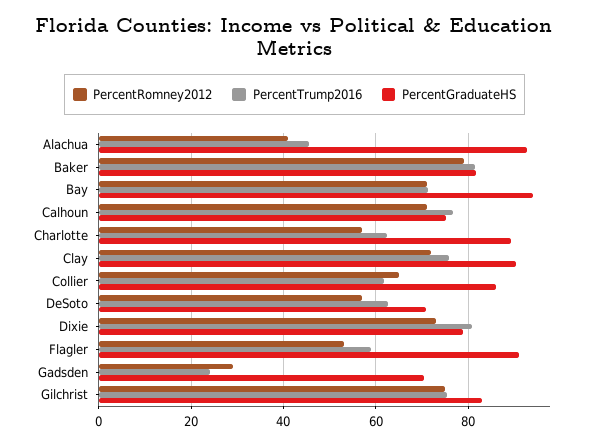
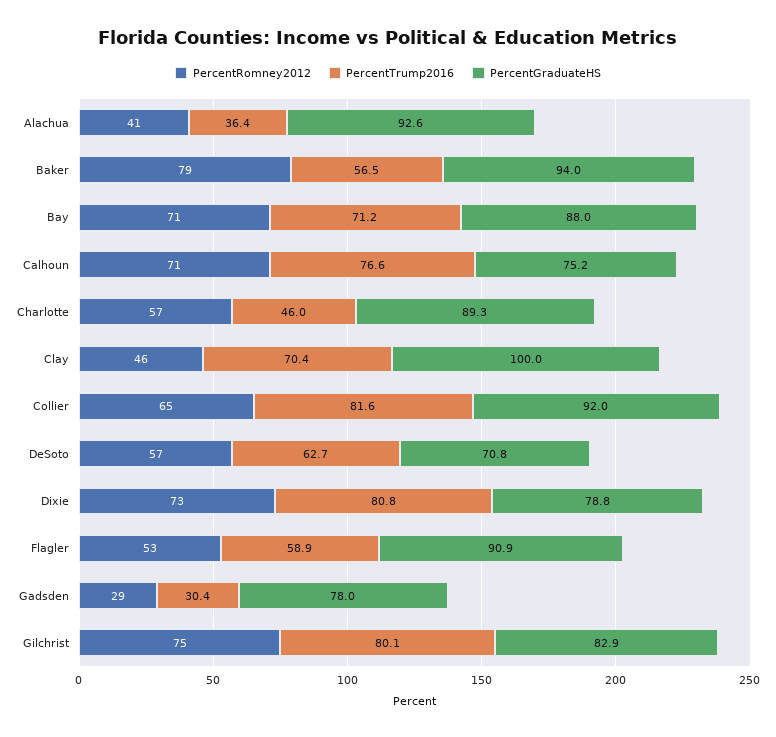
  {
    "PercentRomney2012": {
      "Alachua": 41,
      "Baker": 79,
      "Bay": 71,
      "Calhoun": 71,
      "Charlotte": 57,
-     "Clay": 72,
+     "Clay": 46,
      "Collier": 65,
      "DeSoto": 57,
      "Dixie": 73,
      "Flagler": 53,
      "Gadsden": 29,
      "Gilchrist": 75
    },
    "PercentTrump2016": {
-     "Alachua": 46,
+     "Alachua": 36.4,
-     "Baker": 82,
+     "Baker": 56.5,
      "Bay": 71.2,
      "Calhoun": 76.6,
-     "Charlotte": 62,
+     "Charlotte": 46,
-     "Clay": 76,
+     "Clay": 70.4,
-     "Collier": 62,
+     "Collier": 81.6,
      "DeSoto": 62.7,
      "Dixie": 80.8,
      "Flagler": 58.9,
-     "Gadsden": 24,
+     "Gadsden": 30.4,
-     "Gilchrist": 76
+     "Gilchrist": 80.1
    },
    "PercentGraduateHS": {
      "Alachua": 92.6,
-     "Baker": 82,
+     "Baker": 94,
-     "Bay": 94,
+     "Bay": 88,
      "Calhoun": 75.2,
      "Charlotte": 89.3,
-     "Clay": 90,
+     "Clay": 100,
-     "Collier": 86,
+     "Collier": 92,
      "DeSoto": 70.8,
      "Dixie": 78.8,
      "Flagler": 90.9,
-     "Gadsden": 70,
+     "Gadsden": 78,
      "Gilchrist": 82.9
    }
  }

